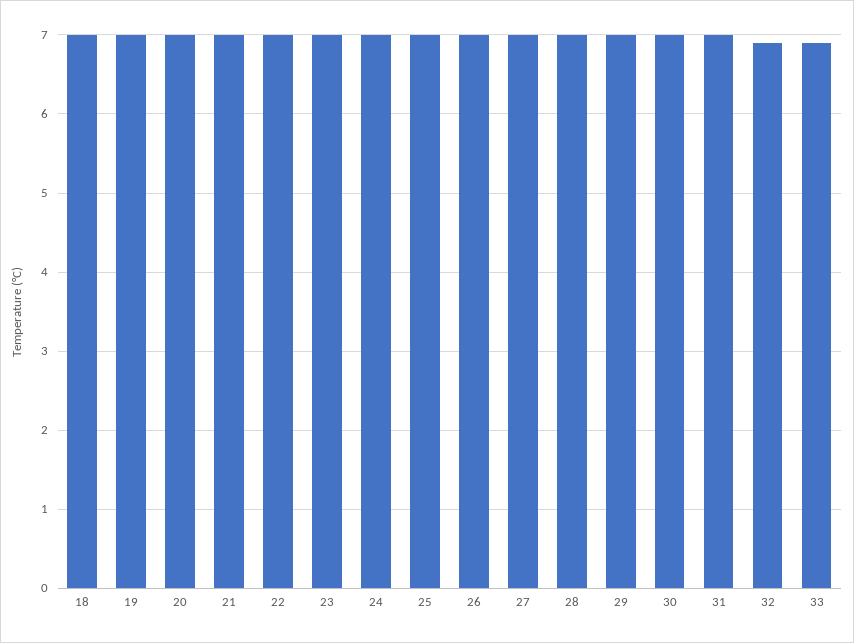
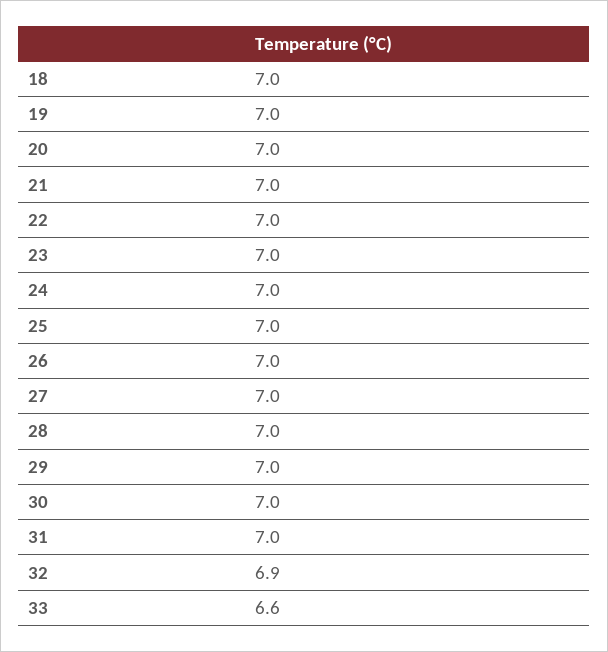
  {
    "18": 7,
    "19": 7,
    "20": 7,
    "21": 7,
    "22": 7,
    "23": 7,
    "24": 7,
    "25": 7,
    "26": 7,
    "27": 7,
    "28": 7,
    "29": 7,
    "30": 7,
    "31": 7,
    "32": 6.9,
-   "33": 6.9
+   "33": 6.6
  }

